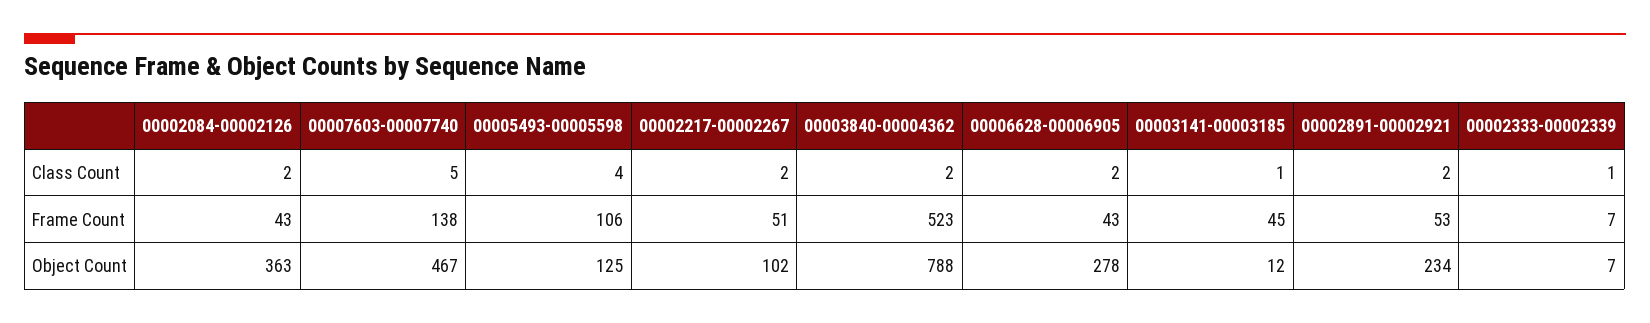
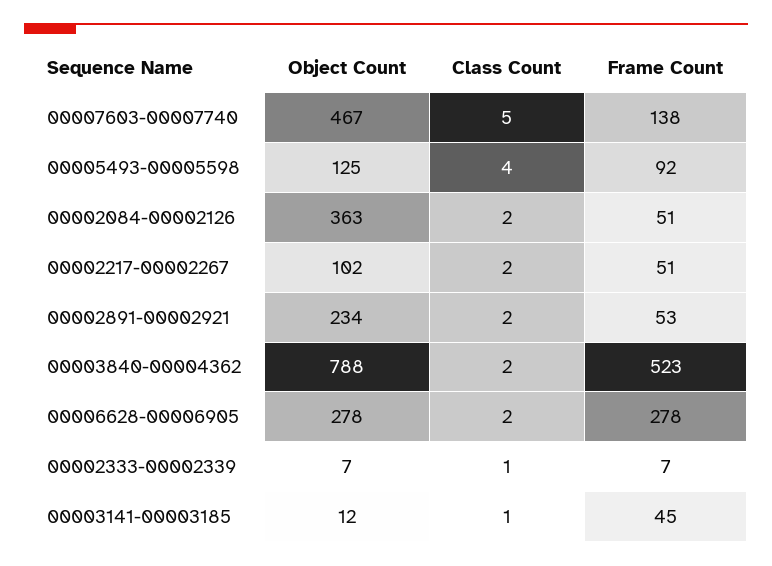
  {
    "00002084-00002126": {
      "Class Count": 2,
-     "Frame Count": 43,
+     "Frame Count": 51,
      "Object Count": 363
    },
    "00007603-00007740": {
      "Class Count": 5,
      "Frame Count": 138,
      "Object Count": 467
    },
    "00005493-00005598": {
      "Class Count": 4,
-     "Frame Count": 106,
+     "Frame Count": 92,
      "Object Count": 125
    },
    "00002217-00002267": {
      "Class Count": 2,
      "Frame Count": 51,
      "Object Count": 102
    },
    "00003840-00004362": {
      "Class Count": 2,
      "Frame Count": 523,
      "Object Count": 788
    },
    "00006628-00006905": {
      "Class Count": 2,
-     "Frame Count": 43,
+     "Frame Count": 278,
      "Object Count": 278
    },
    "00003141-00003185": {
      "Class Count": 1,
      "Frame Count": 45,
      "Object Count": 12
    },
    "00002891-00002921": {
      "Class Count": 2,
      "Frame Count": 53,
      "Object Count": 234
    },
    "00002333-00002339": {
      "Class Count": 1,
      "Frame Count": 7,
      "Object Count": 7
    }
  }

